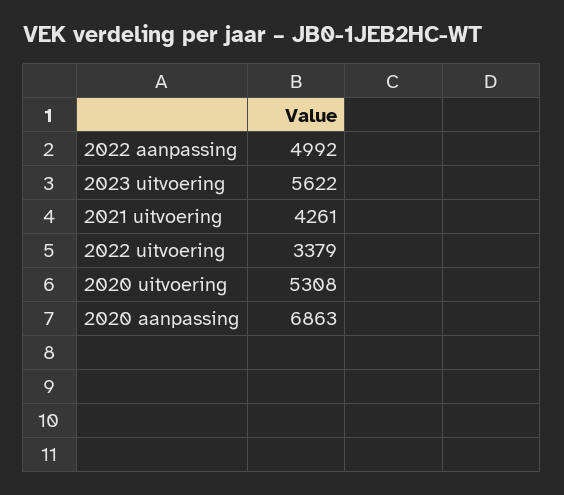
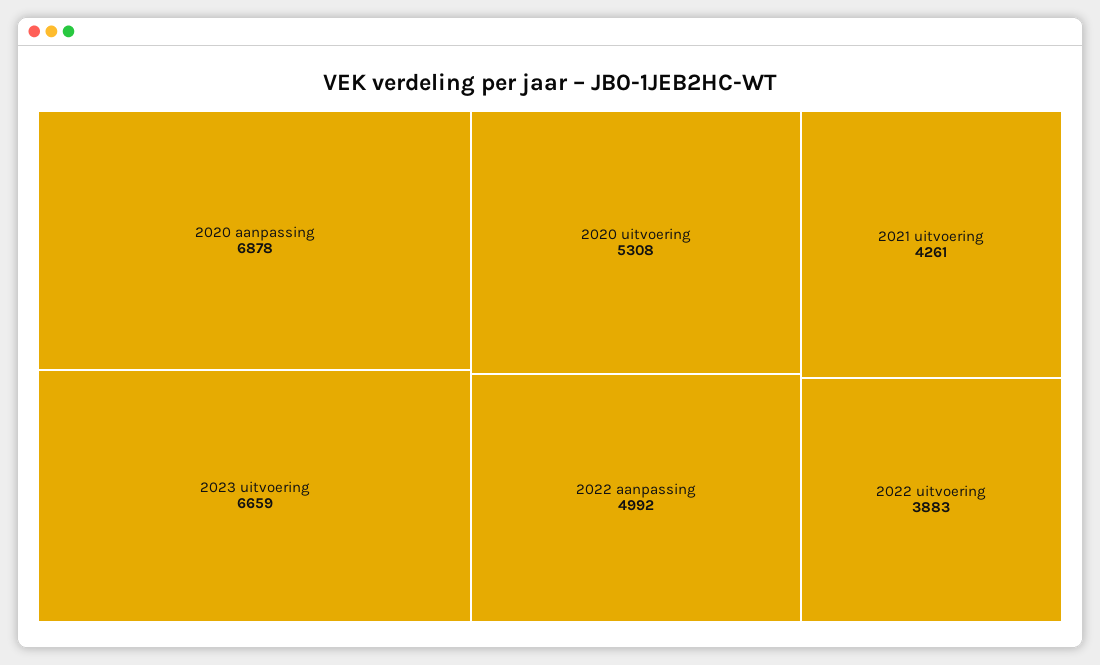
  {
    "2022 aanpassing": 4992,
-   "2023 uitvoering": 5622,
+   "2023 uitvoering": 6659,
    "2021 uitvoering": 4261,
-   "2022 uitvoering": 3379,
+   "2022 uitvoering": 3883,
    "2020 uitvoering": 5308,
-   "2020 aanpassing": 6863
+   "2020 aanpassing": 6878
  }

